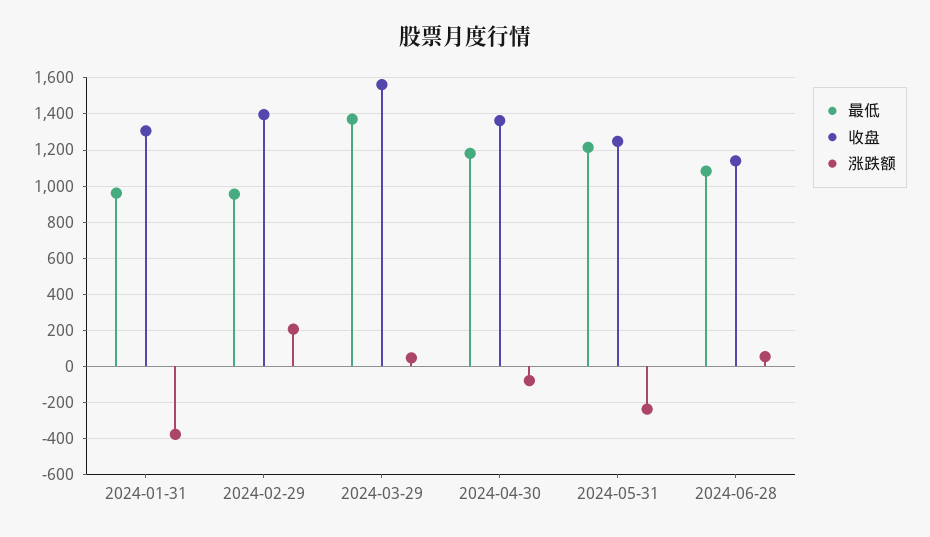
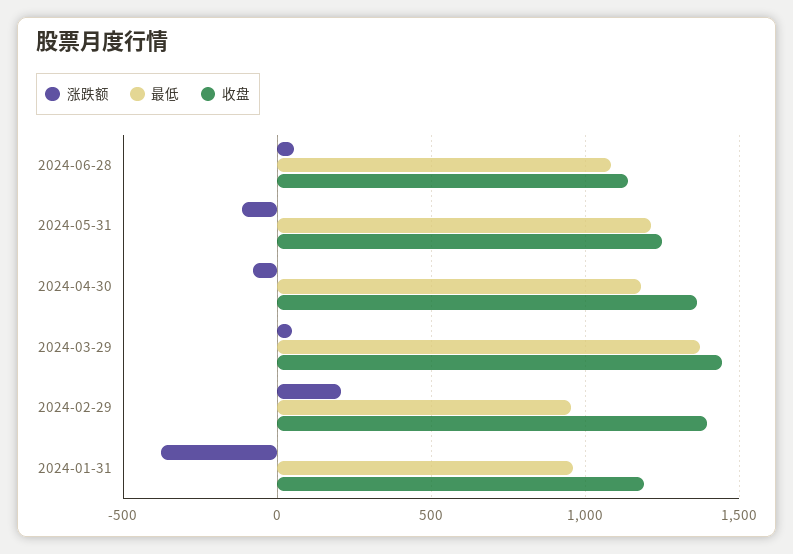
  {
    "最低": {
      "2024-01-31": 950,
      "2024-02-29": 950,
      "2024-03-29": 1350,
      "2024-04-30": 1200,
      "2024-05-31": 1200,
      "2024-06-28": 1100
    },
    "收盘": {
-     "2024-01-31": 1300,
+     "2024-01-31": 1200,
      "2024-02-29": 1400,
-     "2024-03-29": 1550,
+     "2024-03-29": 1450,
      "2024-04-30": 1350,
      "2024-05-31": 1250,
      "2024-06-28": 1150
    },
    "涨跌额": {
      "2024-01-31": -400,
      "2024-02-29": 200,
      "2024-03-29": 50,
      "2024-04-30": -100,
-     "2024-05-31": -250,
+     "2024-05-31": -100,
      "2024-06-28": 50
    }
  }

